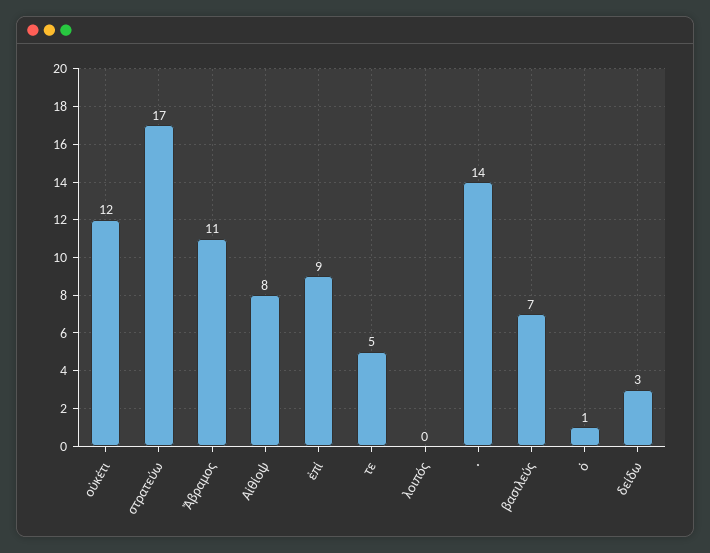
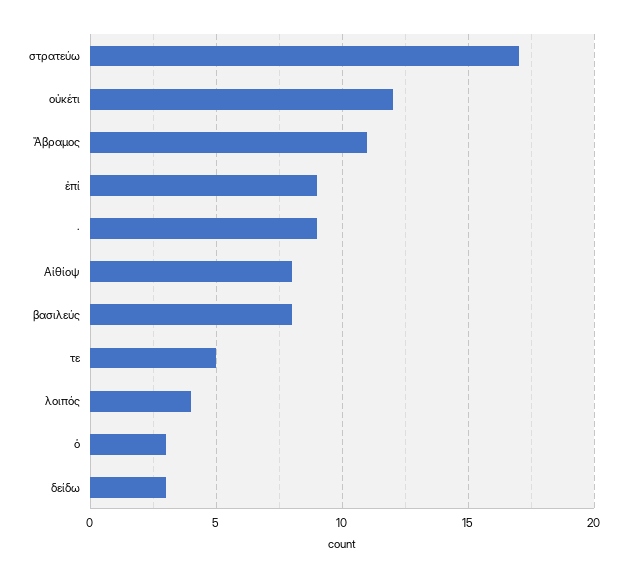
  {
    "οὐκέτι": 12,
    "στρατεύω": 17,
    "Ἄβραμος": 11,
    "Αἰθίοψ": 8,
    "ἐπί": 9,
    "τε": 5,
-   "λοιπός": 0,
+   "λοιπός": 4,
-   "·": 14,
+   "·": 9,
-   "βασιλεύς": 7,
+   "βασιλεύς": 8,
-   "ὁ": 1,
+   "ὁ": 3,
    "δείδω": 3
  }

